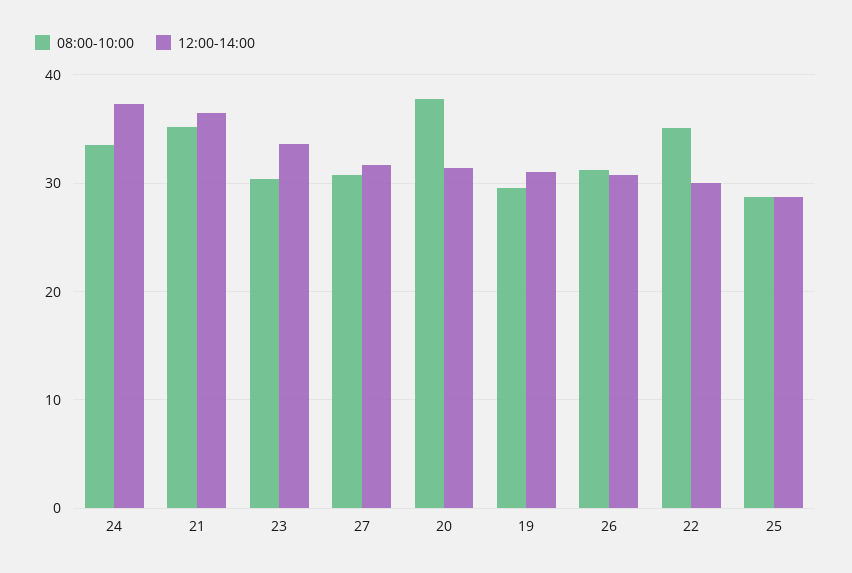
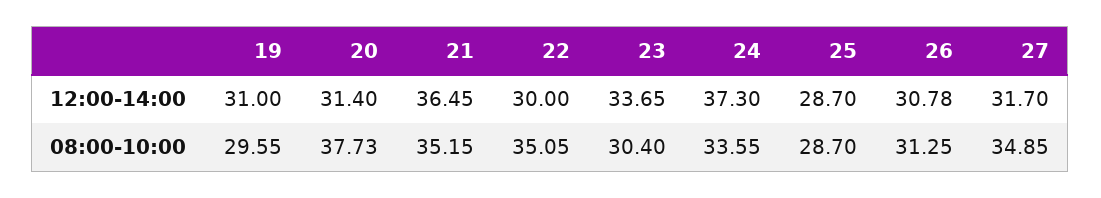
  {
    "08:00-10:00": {
      "24": 33.55,
      "21": 35.15,
      "23": 30.4,
-     "27": 31,
+     "27": 34.85,
      "20": 37.73,
      "19": 29.55,
      "26": 31.25,
      "22": 35.05,
      "25": 28.7
    },
    "12:00-14:00": {
      "24": 37.3,
      "21": 36.45,
      "23": 33.65,
      "27": 31.7,
      "20": 31.4,
      "19": 31,
      "26": 30.78,
      "22": 30,
      "25": 28.7
    }
  }

